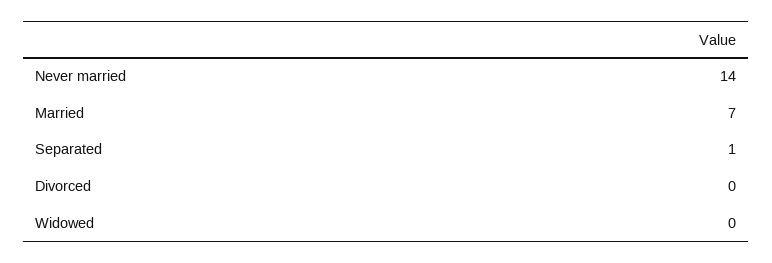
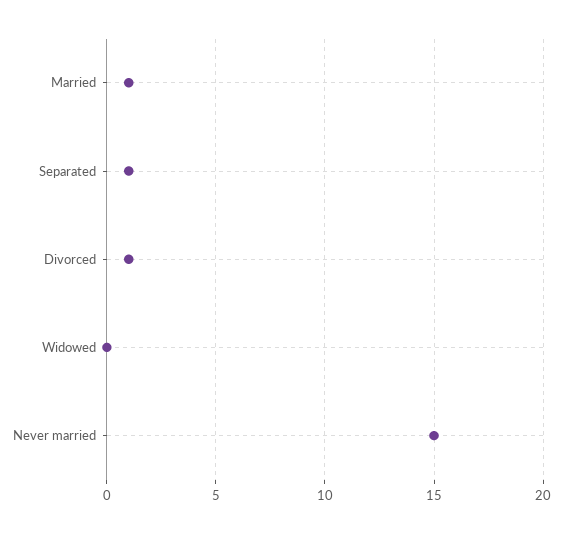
  {
-   "Never married": 14,
+   "Never married": 15,
-   "Married": 7,
+   "Married": 1,
    "Separated": 1,
-   "Divorced": 0,
+   "Divorced": 1,
    "Widowed": 0
  }

